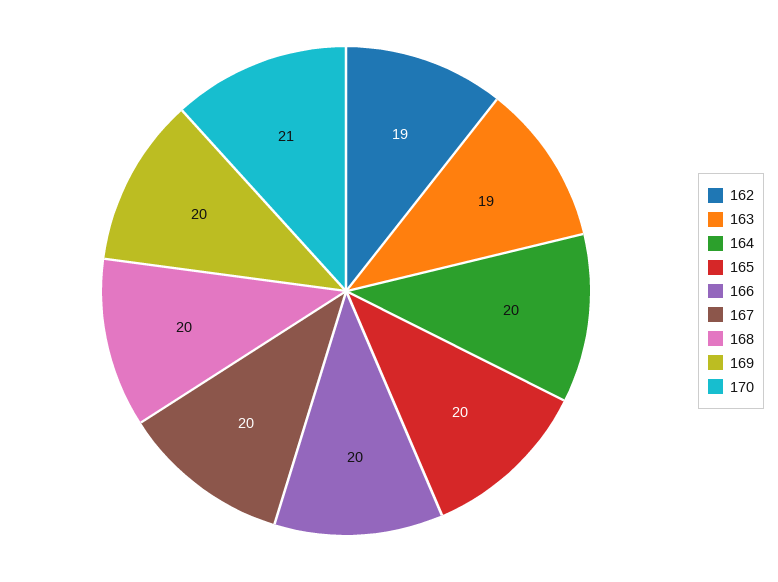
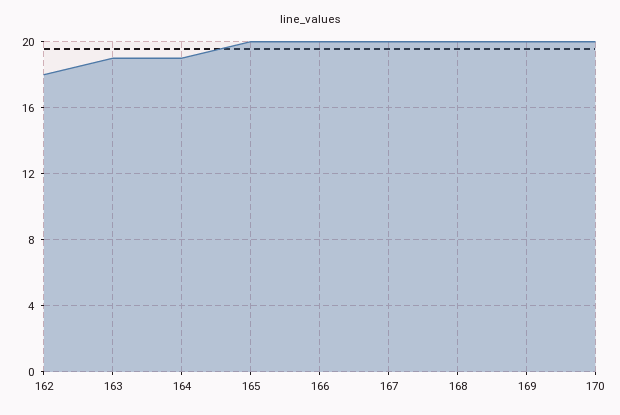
  {
-   "162": 19,
+   "162": 18,
    "163": 19,
-   "164": 20,
+   "164": 19,
    "165": 20,
    "166": 20,
    "167": 20,
    "168": 20,
    "169": 20,
-   "170": 21
+   "170": 20
  }

